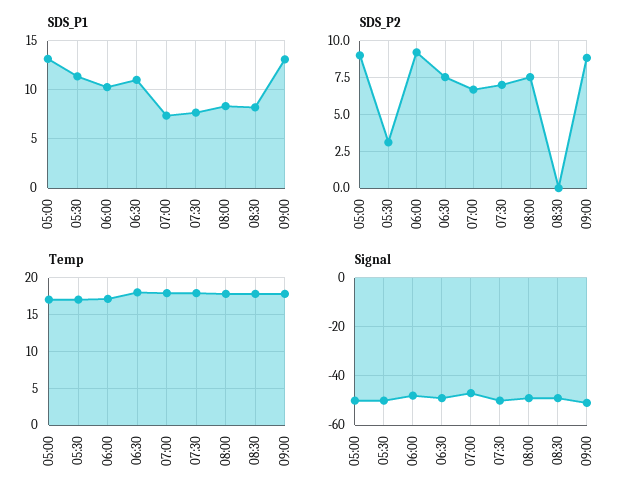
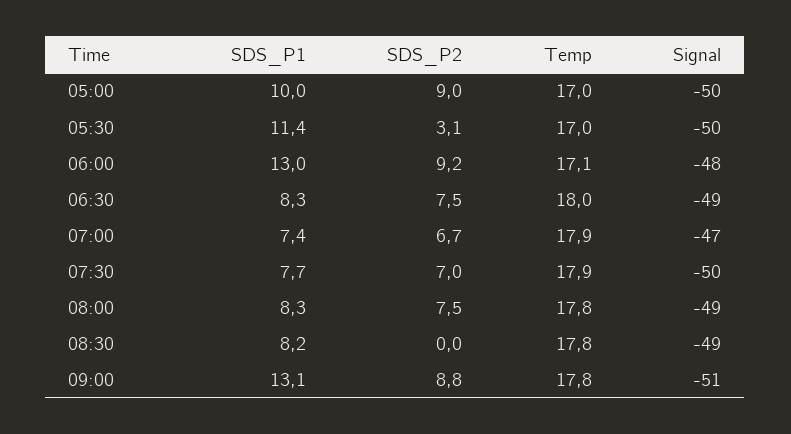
  {
    "SDS_P1": {
-     "05:00": 13,
+     "05:00": 10,
      "05:30": 11.4,
-     "06:00": 10,
+     "06:00": 13,
-     "06:30": 11,
+     "06:30": 8.3,
      "07:00": 7.4,
      "07:30": 7.7,
      "08:00": 8.3,
      "08:30": 8.2,
      "09:00": 13.1
    },
    "SDS_P2": {
      "05:00": 9,
      "05:30": 3.1,
      "06:00": 9.2,
      "06:30": 7.5,
      "07:00": 6.7,
      "07:30": 7,
      "08:00": 7.5,
      "08:30": 0,
      "09:00": 8.8
    },
    "Temp": {
      "05:00": 17,
      "05:30": 17,
      "06:00": 17.1,
      "06:30": 18,
      "07:00": 17.9,
      "07:30": 17.9,
      "08:00": 17.8,
      "08:30": 17.8,
      "09:00": 17.8
    },
    "Signal": {
      "05:00": -50,
      "05:30": -50,
      "06:00": -48,
      "06:30": -49,
      "07:00": -47,
      "07:30": -50,
      "08:00": -49,
      "08:30": -49,
      "09:00": -51
    }
  }

